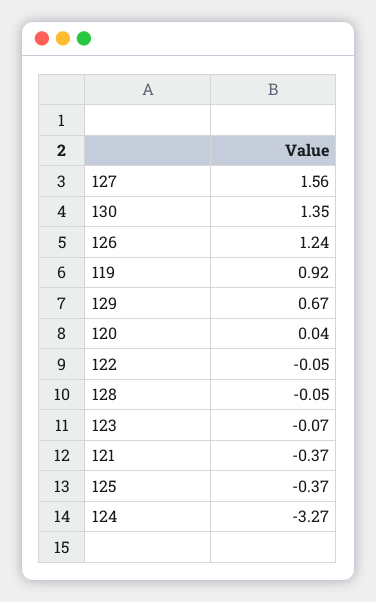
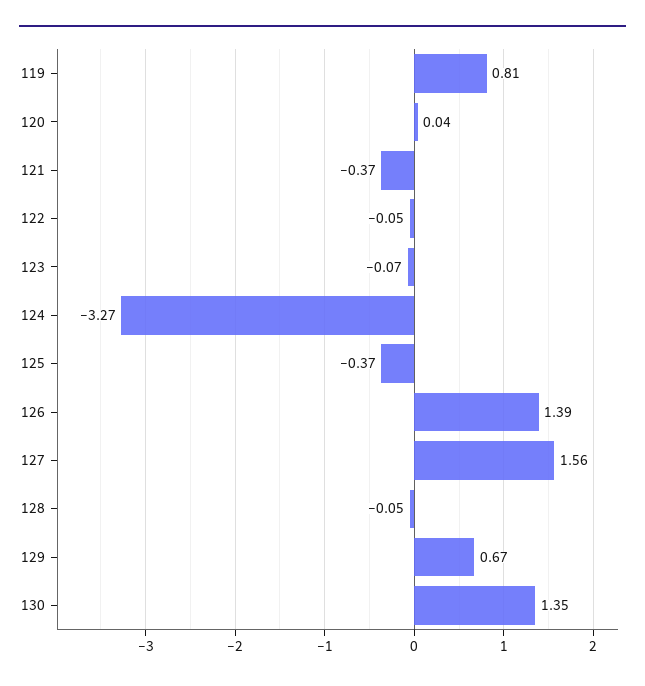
  {
    "127": 1.56,
    "130": 1.35,
-   "126": 1.24,
+   "126": 1.39,
-   "119": 0.92,
+   "119": 0.81,
    "129": 0.67,
    "120": 0.04,
    "122": -0.05,
    "128": -0.05,
    "123": -0.07,
    "121": -0.37,
    "125": -0.37,
    "124": -3.27
  }

